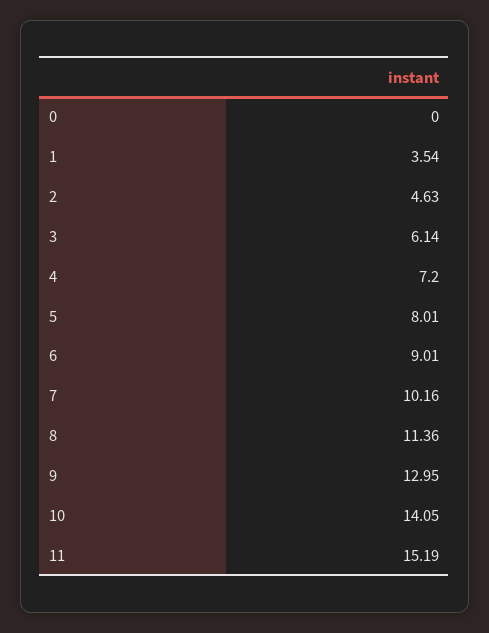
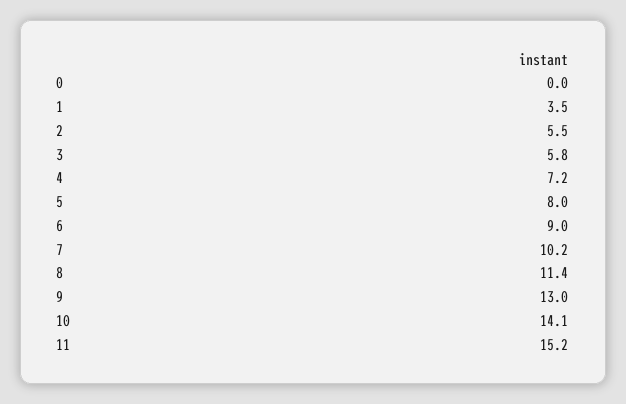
  {
    "0": 0,
    "1": 3.54,
-   "2": 4.63,
+   "2": 5.5,
-   "3": 6.14,
+   "3": 5.8,
    "4": 7.2,
    "5": 8.01,
    "6": 9.01,
    "7": 10.16,
    "8": 11.36,
    "9": 12.95,
    "10": 14.05,
    "11": 15.19
  }

